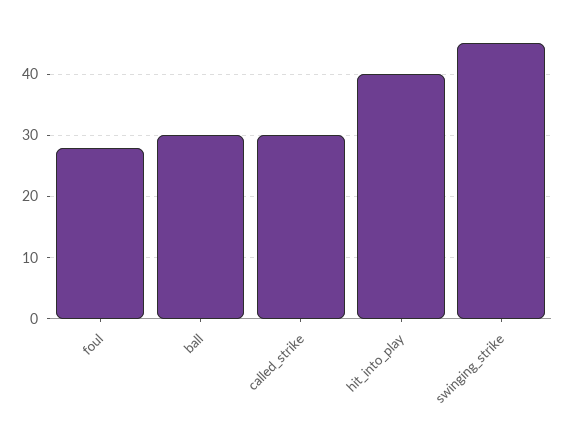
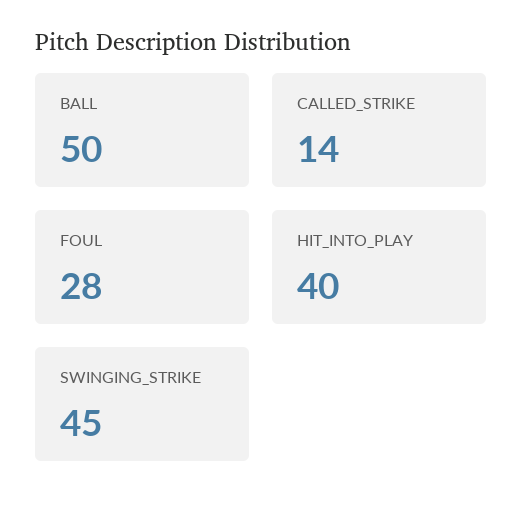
  {
    "foul": 28,
-   "ball": 30,
+   "ball": 50,
-   "called_strike": 30,
+   "called_strike": 14,
    "hit_into_play": 40,
    "swinging_strike": 45
  }

